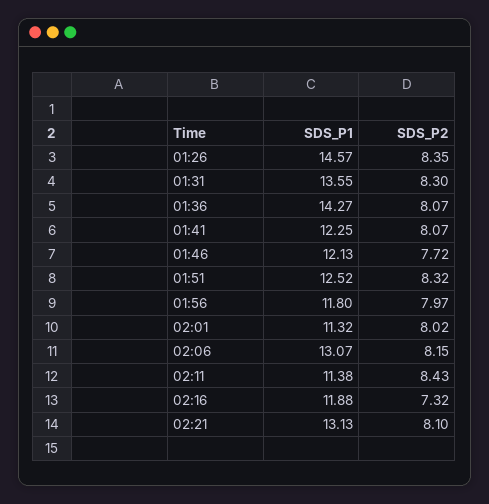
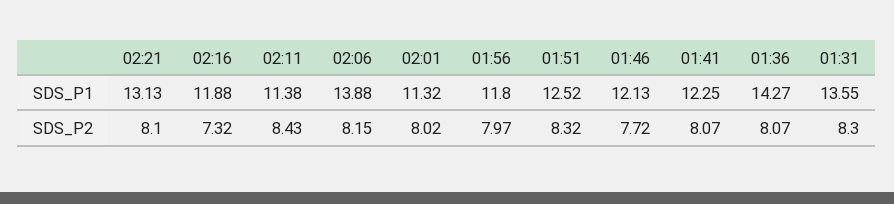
  {
    "SDS_P1": {
-     "01:26": 14.57,
      "01:31": 13.55,
      "01:36": 14.27,
      "01:41": 12.25,
      "01:46": 12.13,
      "01:51": 12.52,
      "01:56": 11.8,
      "02:01": 11.32,
-     "02:06": 13.07,
+     "02:06": 13.88,
      "02:11": 11.38,
      "02:16": 11.88,
      "02:21": 13.13
    },
    "SDS_P2": {
-     "01:26": 8.35,
      "01:31": 8.3,
      "01:36": 8.07,
      "01:41": 8.07,
      "01:46": 7.72,
      "01:51": 8.32,
      "01:56": 7.97,
      "02:01": 8.02,
      "02:06": 8.15,
      "02:11": 8.43,
      "02:16": 7.32,
      "02:21": 8.1
    }
  }

